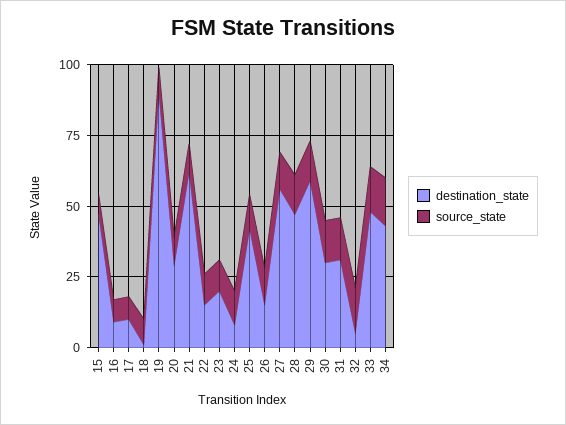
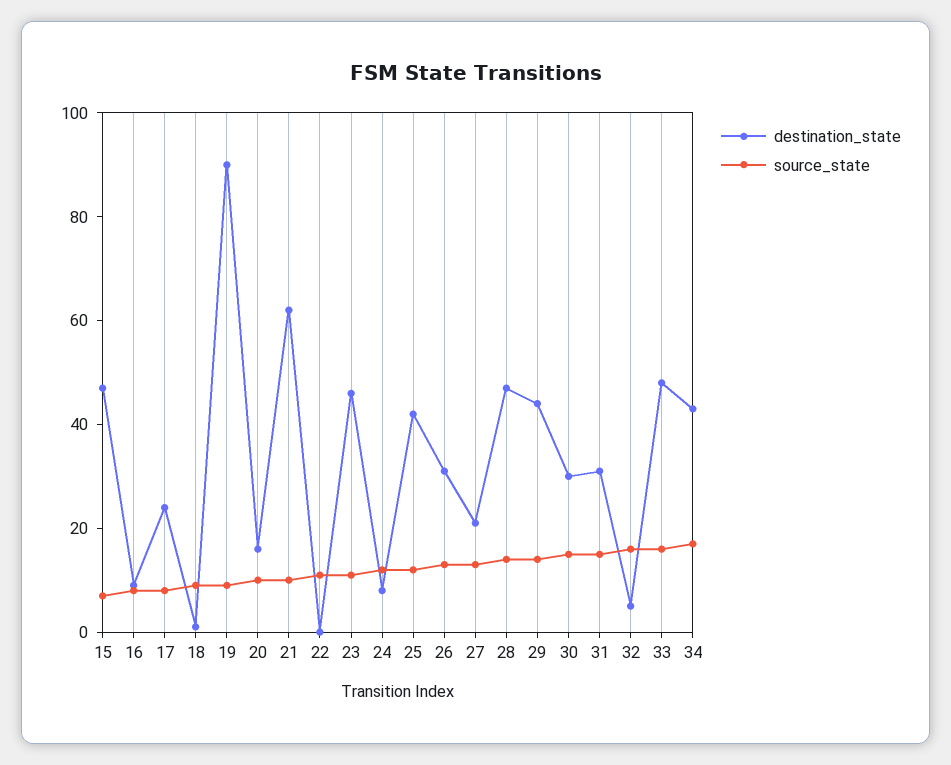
  {
    "destination_state": {
      "15": 45,
      "16": 10,
-     "17": 10,
+     "17": 25,
      "18": 0,
      "19": 90,
-     "20": 30,
+     "20": 15,
      "21": 60,
-     "22": 15,
+     "22": 0,
-     "23": 20,
+     "23": 45,
      "24": 10,
      "25": 40,
-     "26": 15,
+     "26": 30,
-     "27": 55,
+     "27": 20,
      "28": 45,
-     "29": 60,
+     "29": 45,
      "30": 30,
      "31": 30,
      "32": 5,
      "33": 50,
      "34": 45
    },
    "source_state": {
      "15": 5,
      "16": 10,
      "17": 10,
      "18": 10,
      "19": 10,
      "20": 10,
      "21": 10,
      "22": 10,
      "23": 10,
      "24": 10,
      "25": 10,
      "26": 15,
      "27": 15,
      "28": 15,
      "29": 15,
      "30": 15,
      "31": 15,
      "32": 15,
      "33": 15,
      "34": 15
    }
  }

